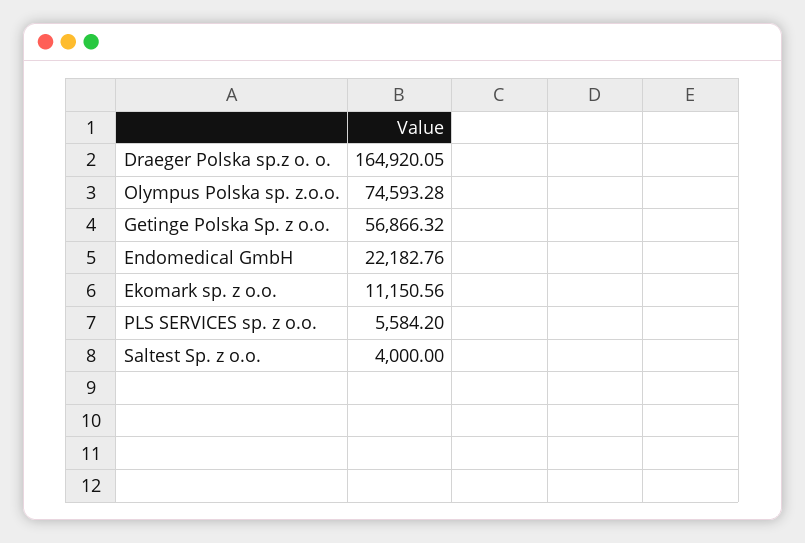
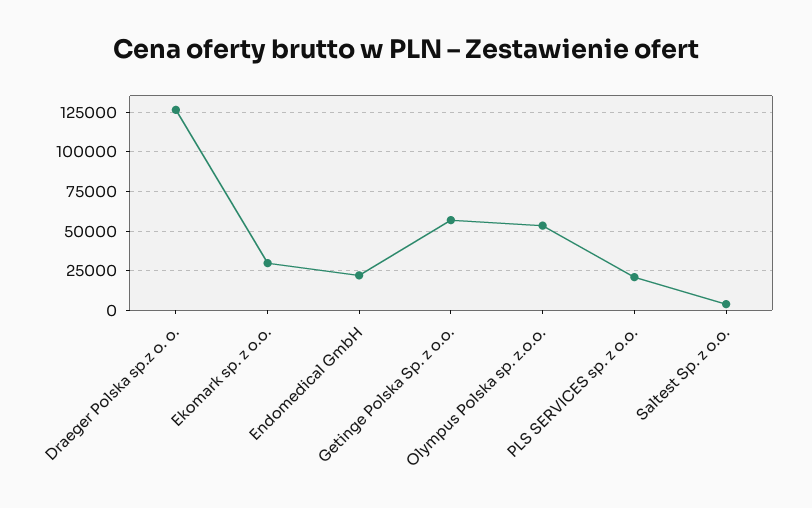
  {
-   "Draeger Polska sp.z o. o.": 164920.05,
+   "Draeger Polska sp.z o. o.": 125000,
-   "Olympus Polska sp. z.o.o.": 74593.28,
+   "Olympus Polska sp. z.o.o.": 55000,
    "Getinge Polska Sp. z o.o.": 56866.32,
    "Endomedical GmbH": 22182.76,
-   "Ekomark sp. z o.o.": 11150.56,
+   "Ekomark sp. z o.o.": 30000,
-   "PLS SERVICES sp. z o.o.": 5584.2,
+   "PLS SERVICES sp. z o.o.": 20000,
    "Saltest Sp. z o.o.": 4000
  }

